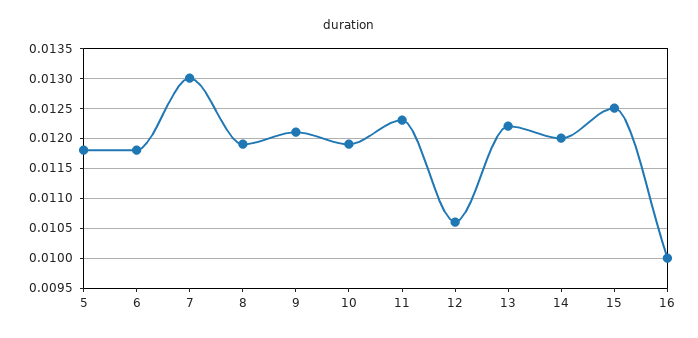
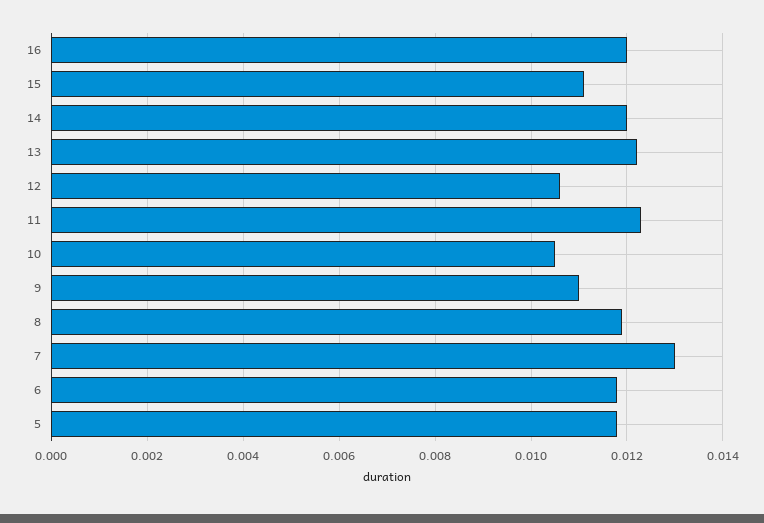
  {
    "5": 0.012,
    "6": 0.012,
    "7": 0.013,
    "8": 0.012,
-   "9": 0.012,
+   "9": 0.011,
-   "10": 0.012,
+   "10": 0.0105,
    "11": 0.0125,
    "12": 0.0105,
    "13": 0.012,
    "14": 0.012,
-   "15": 0.0125,
+   "15": 0.011,
-   "16": 0.01
+   "16": 0.012
  }

